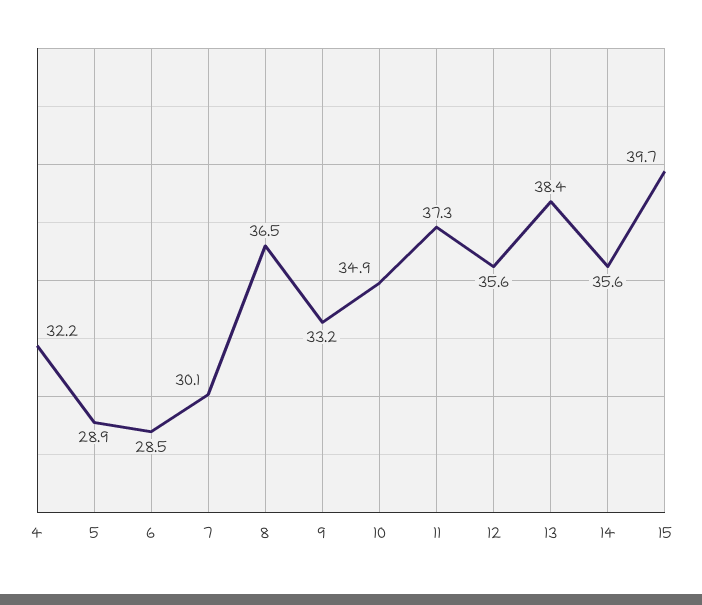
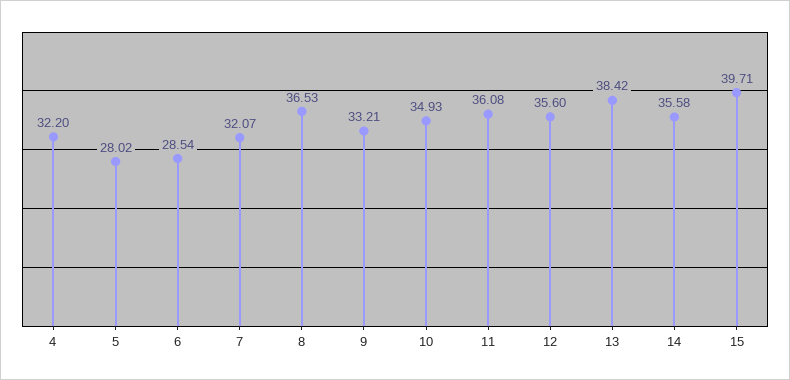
  {
    "4": 32.2,
-   "5": 28.9,
+   "5": 28.02,
    "6": 28.54,
-   "7": 30.1,
+   "7": 32.07,
    "8": 36.53,
    "9": 33.21,
    "10": 34.93,
-   "11": 37.3,
+   "11": 36.08,
    "12": 35.6,
    "13": 38.42,
    "14": 35.58,
    "15": 39.71
  }

